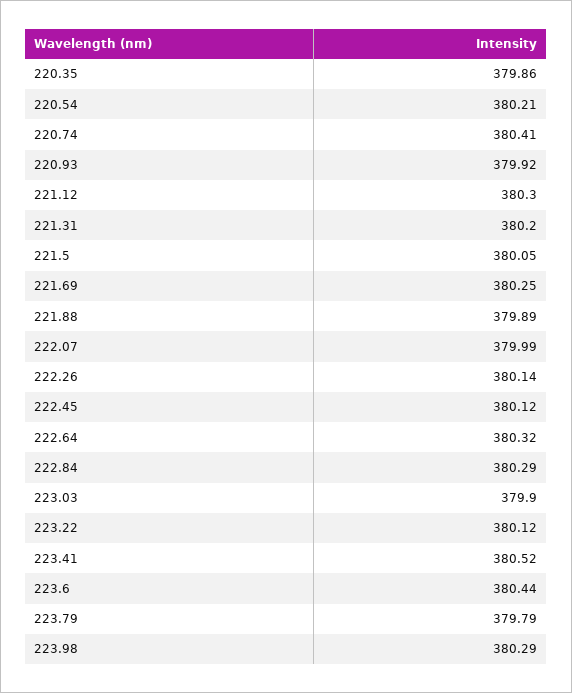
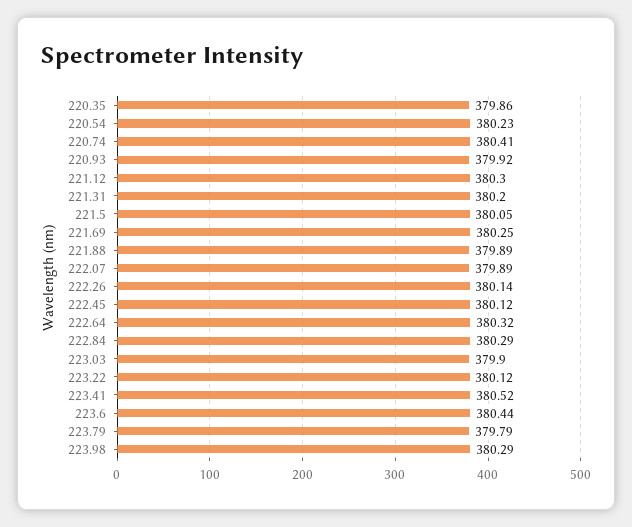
  {
    "220.35": 379.86,
-   "220.54": 380.21,
+   "220.54": 380.23,
    "220.74": 380.41,
    "220.93": 379.92,
    "221.12": 380.3,
    "221.31": 380.2,
    "221.5": 380.05,
    "221.69": 380.25,
    "221.88": 379.89,
-   "222.07": 379.99,
+   "222.07": 379.89,
    "222.26": 380.14,
    "222.45": 380.12,
    "222.64": 380.32,
    "222.84": 380.29,
    "223.03": 379.9,
    "223.22": 380.12,
    "223.41": 380.52,
    "223.6": 380.44,
    "223.79": 379.79,
    "223.98": 380.29
  }

